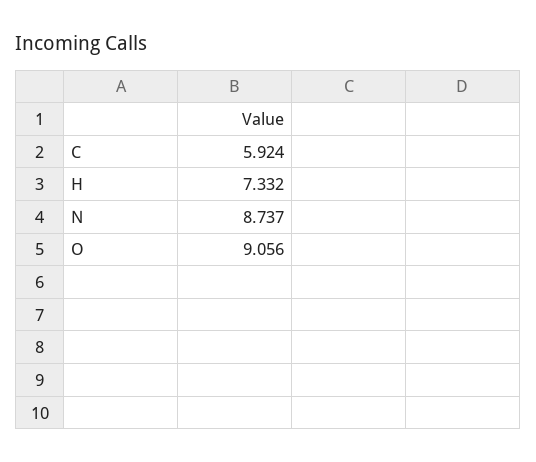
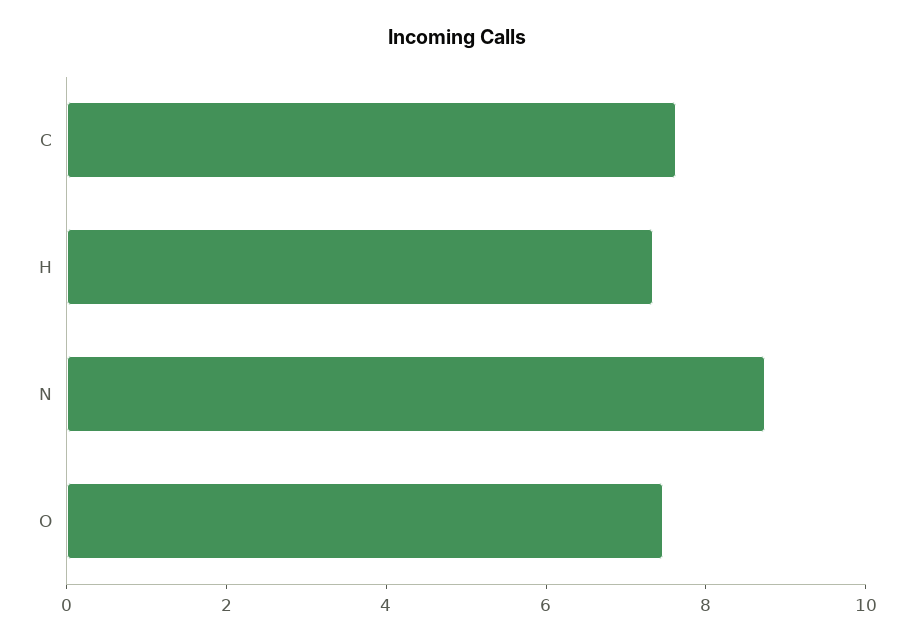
  {
-   "C": 5.924,
+   "C": 7.5,
    "H": 7.332,
    "N": 8.737,
-   "O": 9.056
+   "O": 7.5
  }

